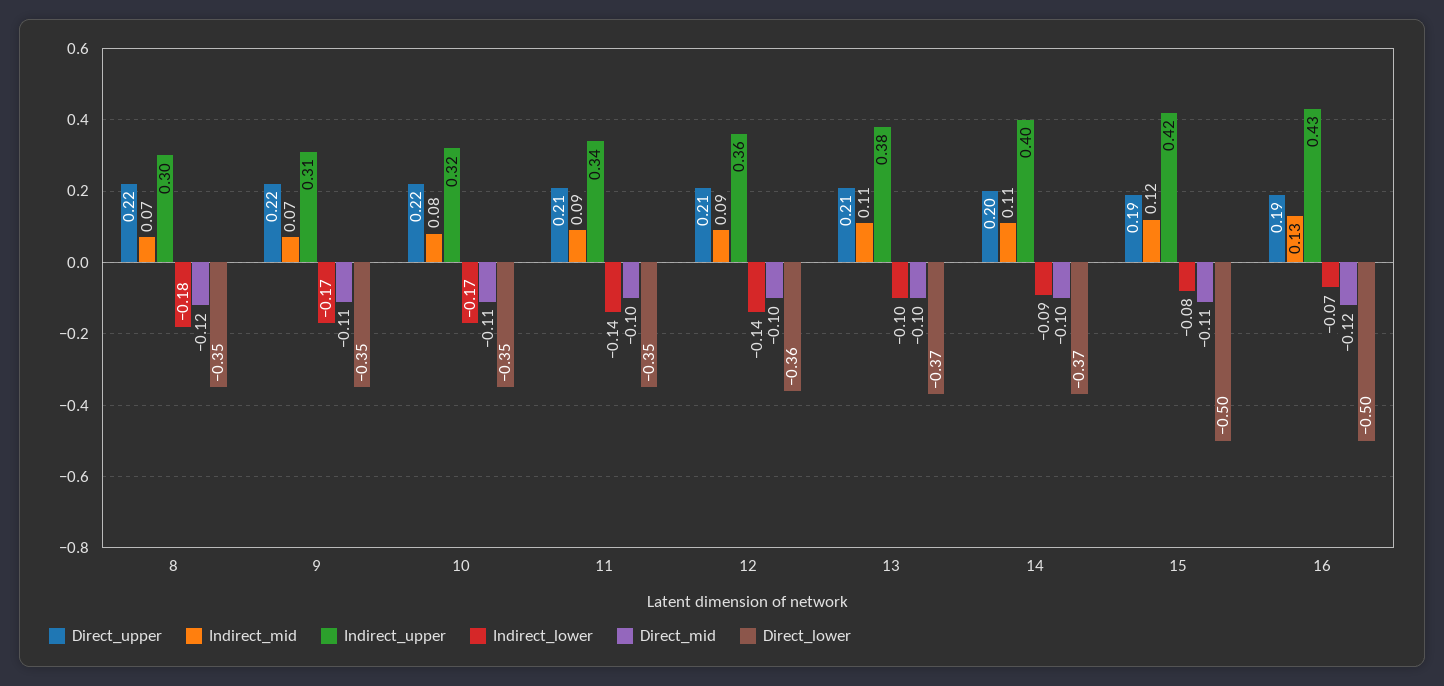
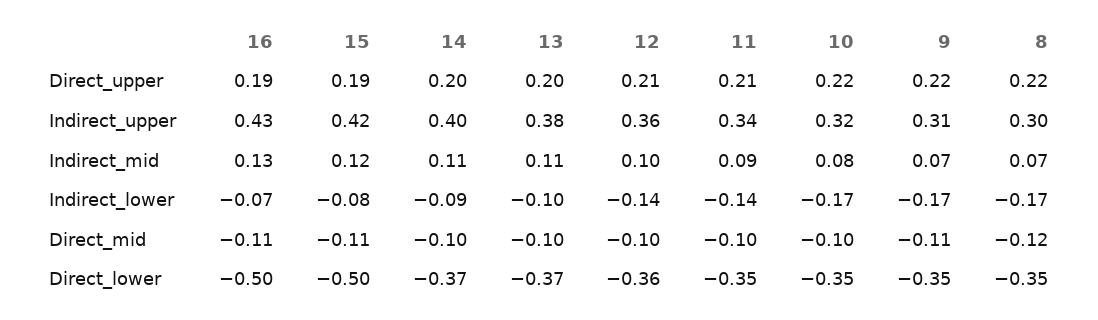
  {
    "Direct_upper": {
      "8": 0.22,
      "9": 0.22,
      "10": 0.22,
      "11": 0.21,
      "12": 0.21,
-     "13": 0.21,
+     "13": 0.2,
      "14": 0.2,
      "15": 0.19,
      "16": 0.19
    },
    "Indirect_mid": {
      "8": 0.07,
      "9": 0.07,
      "10": 0.08,
      "11": 0.09,
-     "12": 0.09,
+     "12": 0.1,
      "13": 0.11,
      "14": 0.11,
      "15": 0.12,
      "16": 0.13
    },
    "Indirect_upper": {
      "8": 0.3,
      "9": 0.31,
      "10": 0.32,
      "11": 0.34,
      "12": 0.36,
      "13": 0.38,
      "14": 0.4,
      "15": 0.42,
      "16": 0.43
    },
    "Indirect_lower": {
-     "8": -0.18,
+     "8": -0.17,
      "9": -0.17,
      "10": -0.17,
      "11": -0.14,
      "12": -0.14,
      "13": -0.1,
      "14": -0.09,
      "15": -0.08,
      "16": -0.07
    },
    "Direct_mid": {
      "8": -0.12,
      "9": -0.11,
-     "10": -0.11,
+     "10": -0.1,
      "11": -0.1,
      "12": -0.1,
      "13": -0.1,
      "14": -0.1,
      "15": -0.11,
-     "16": -0.12
+     "16": -0.11
    },
    "Direct_lower": {
      "8": -0.35,
      "9": -0.35,
      "10": -0.35,
      "11": -0.35,
      "12": -0.36,
      "13": -0.37,
      "14": -0.37,
      "15": -0.5,
      "16": -0.5
    }
  }

